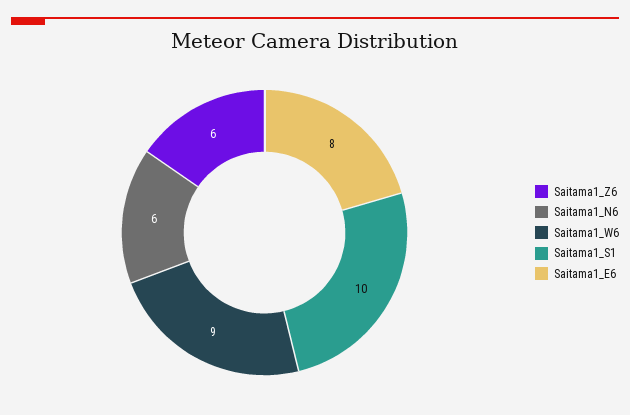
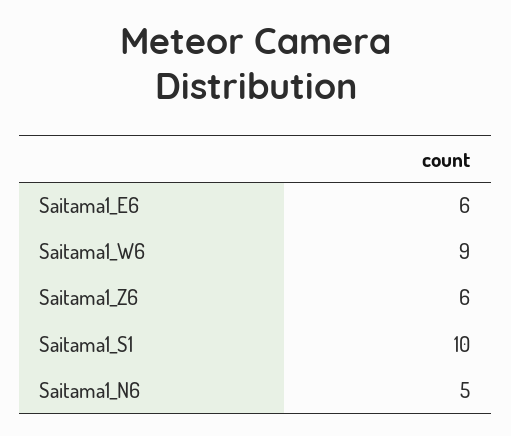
  {
    "Saitama1_Z6": 6,
-   "Saitama1_N6": 6,
+   "Saitama1_N6": 5,
    "Saitama1_W6": 9,
    "Saitama1_S1": 10,
-   "Saitama1_E6": 8
+   "Saitama1_E6": 6
  }

